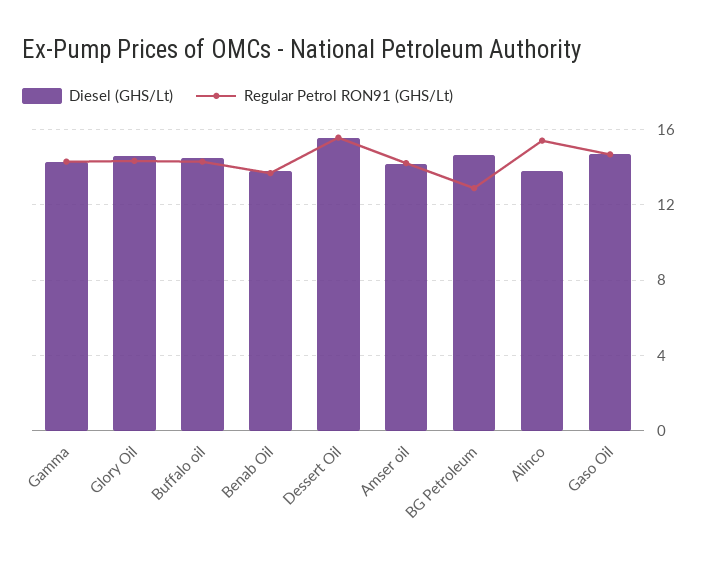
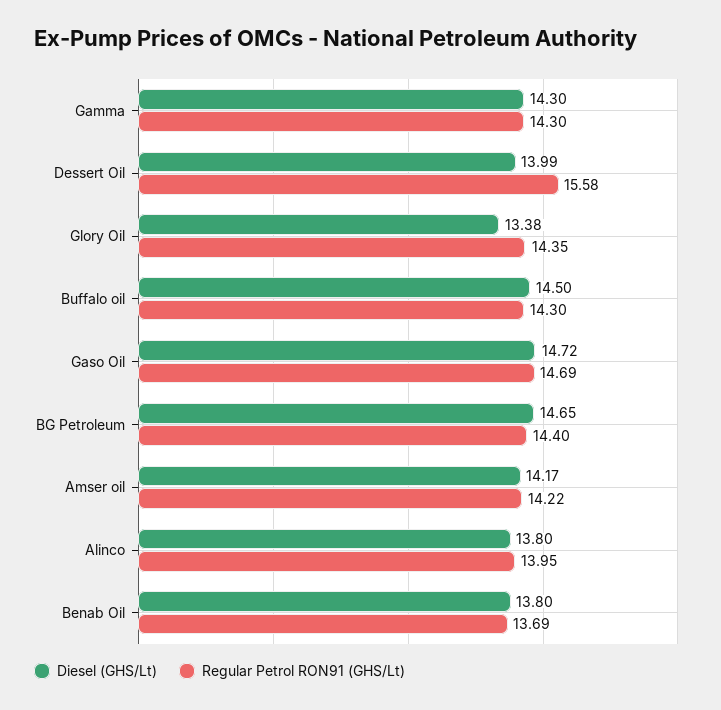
  {
    "Diesel (GHS/Lt)": {
      "Gamma": 14.3,
-     "Glory Oil": 14.5,
+     "Glory Oil": 13.38,
      "Buffalo oil": 14.5,
      "Benab Oil": 13.8,
-     "Dessert Oil": 15.5,
+     "Dessert Oil": 13.99,
      "Amser oil": 14.17,
      "BG Petroleum": 14.65,
      "Alinco": 13.8,
      "Gaso Oil": 14.72
    },
    "Regular Petrol RON91 (GHS/Lt)": {
      "Gamma": 14.3,
      "Glory Oil": 14.35,
      "Buffalo oil": 14.3,
      "Benab Oil": 13.69,
      "Dessert Oil": 15.58,
      "Amser oil": 14.22,
-     "BG Petroleum": 13,
+     "BG Petroleum": 14.4,
-     "Alinco": 15.5,
+     "Alinco": 13.95,
      "Gaso Oil": 14.69
    }
  }

